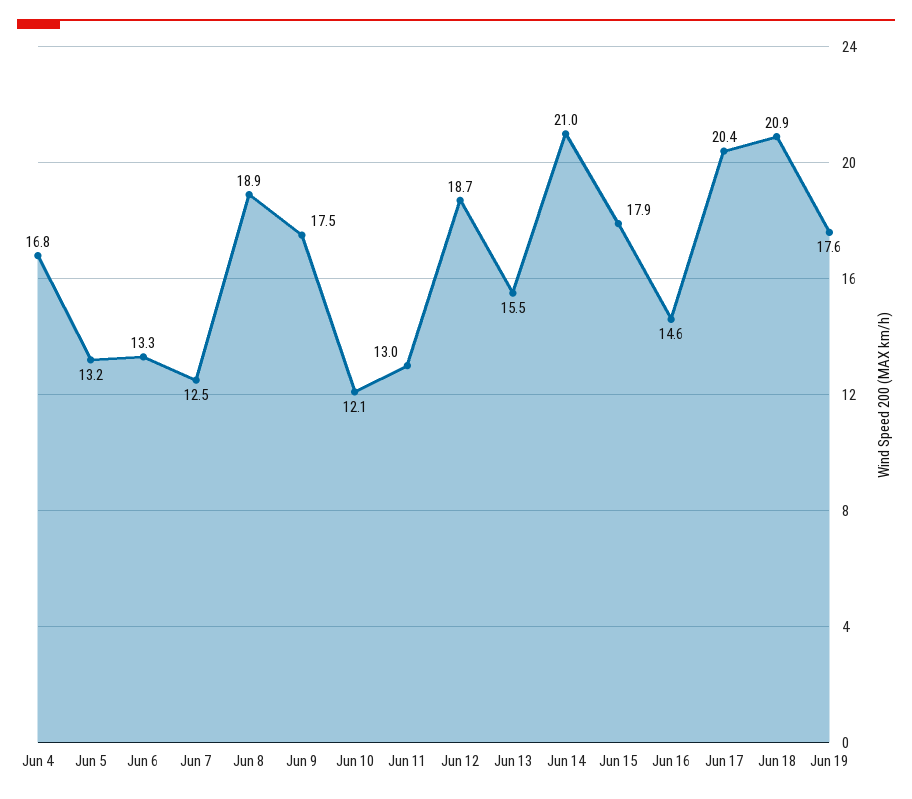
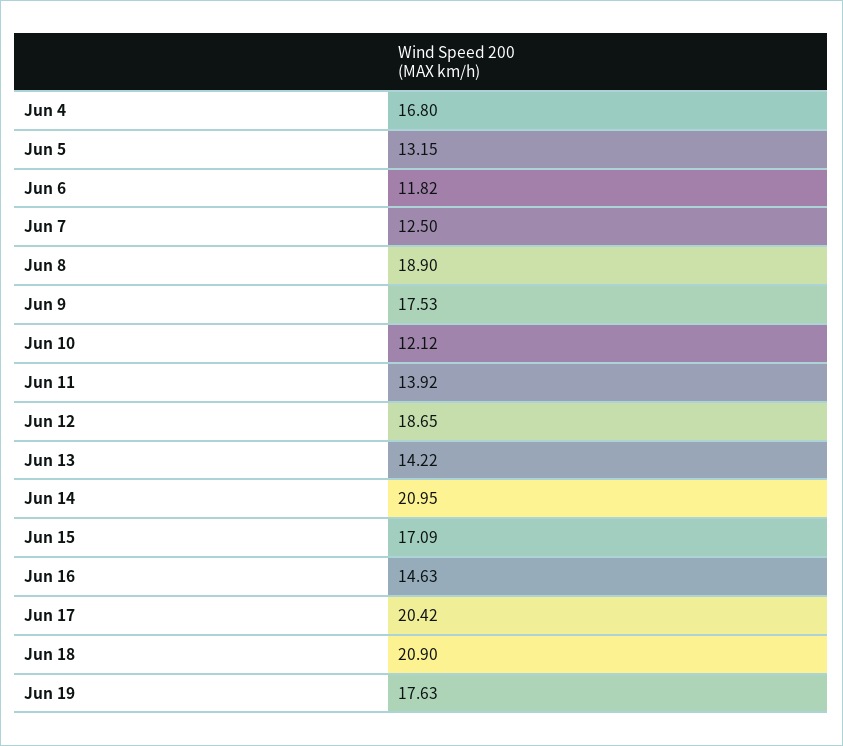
  {
    "Jun 4": 16.8,
    "Jun 5": 13.15,
-   "Jun 6": 13.3,
+   "Jun 6": 11.82,
    "Jun 7": 12.5,
    "Jun 8": 18.9,
    "Jun 9": 17.53,
    "Jun 10": 12.12,
-   "Jun 11": 13,
+   "Jun 11": 13.92,
    "Jun 12": 18.65,
-   "Jun 13": 15.5,
+   "Jun 13": 14.22,
    "Jun 14": 20.95,
-   "Jun 15": 17.9,
+   "Jun 15": 17.09,
    "Jun 16": 14.63,
    "Jun 17": 20.42,
    "Jun 18": 20.9,
    "Jun 19": 17.63
  }

